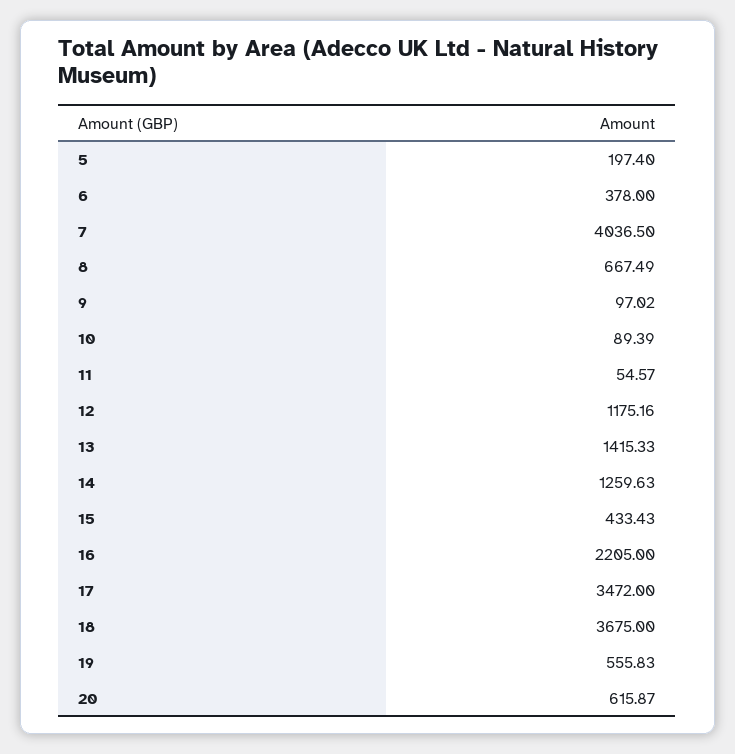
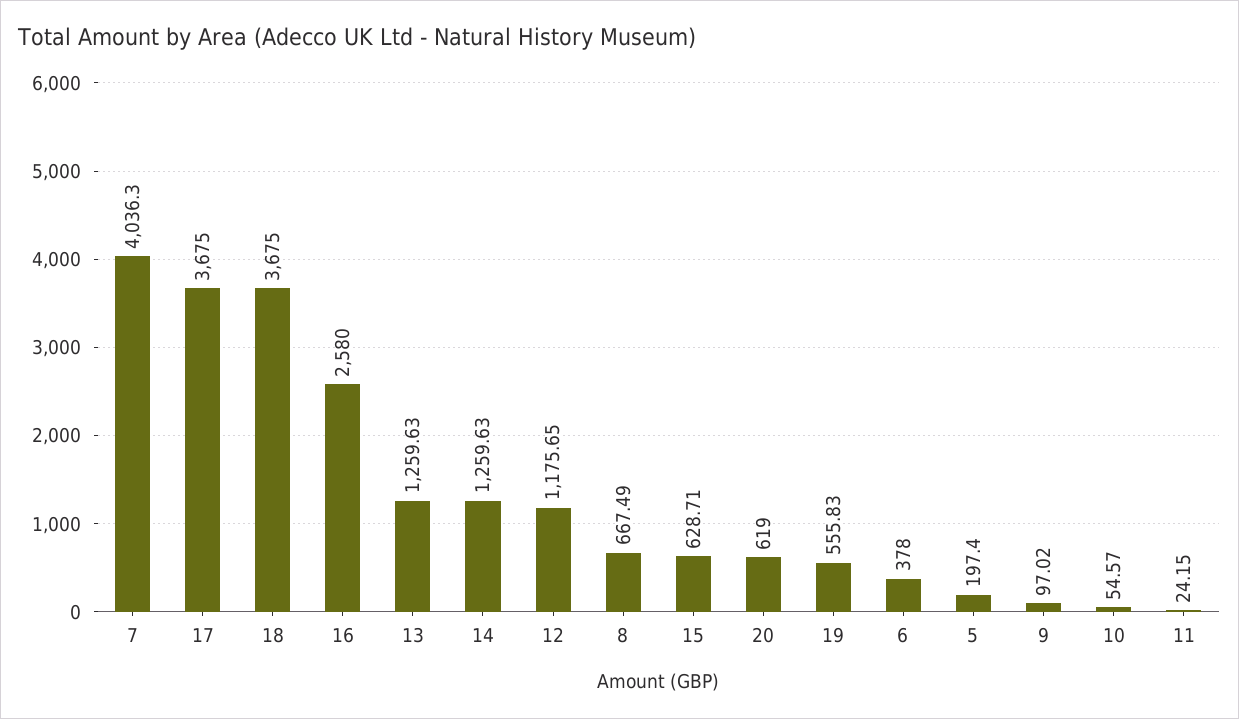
  {
    "5": 197.4,
    "6": 378,
-   "7": 4036.5,
+   "7": 4036.3,
    "8": 667.49,
    "9": 97.02,
-   "10": 89.39,
+   "10": 54.57,
-   "11": 54.57,
+   "11": 24.15,
-   "12": 1175.16,
+   "12": 1175.65,
-   "13": 1415.33,
+   "13": 1259.63,
    "14": 1259.63,
-   "15": 433.43,
+   "15": 628.71,
-   "16": 2205,
+   "16": 2580,
-   "17": 3472,
+   "17": 3675,
    "18": 3675,
    "19": 555.83,
-   "20": 615.87
+   "20": 619
  }

